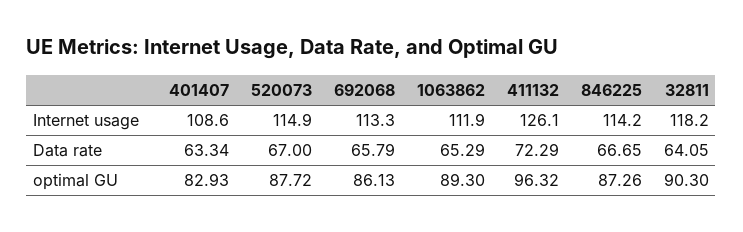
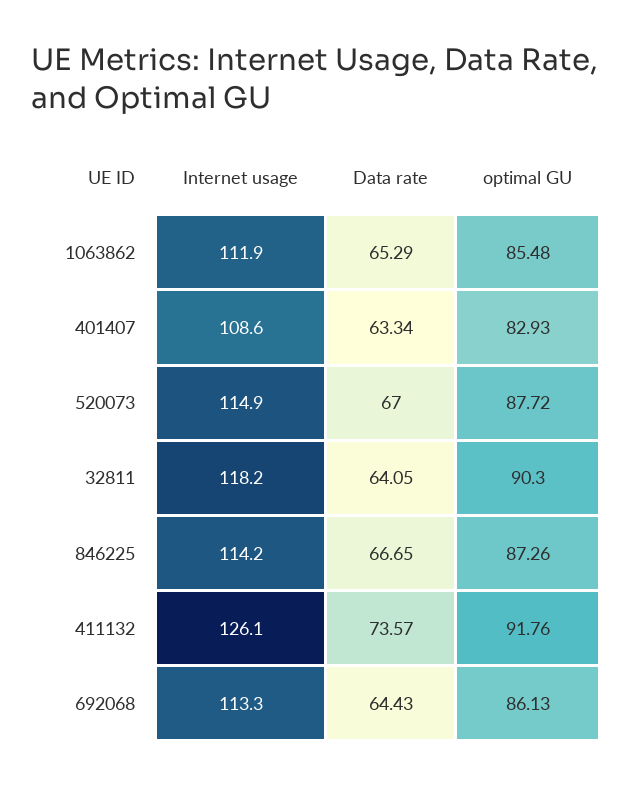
  {
    "401407": {
      "Internet usage": 108.6,
      "Data rate": 63.34,
      "optimal GU": 82.93
    },
    "520073": {
      "Internet usage": 114.9,
      "Data rate": 67,
      "optimal GU": 87.72
    },
    "692068": {
      "Internet usage": 113.3,
-     "Data rate": 65.79,
+     "Data rate": 64.43,
      "optimal GU": 86.13
    },
    "1063862": {
      "Internet usage": 111.9,
      "Data rate": 65.29,
-     "optimal GU": 89.3
+     "optimal GU": 85.48
    },
    "411132": {
      "Internet usage": 126.1,
-     "Data rate": 72.29,
+     "Data rate": 73.57,
-     "optimal GU": 96.32
+     "optimal GU": 91.76
    },
    "846225": {
      "Internet usage": 114.2,
      "Data rate": 66.65,
      "optimal GU": 87.26
    },
    "32811": {
      "Internet usage": 118.2,
      "Data rate": 64.05,
      "optimal GU": 90.3
    }
  }

